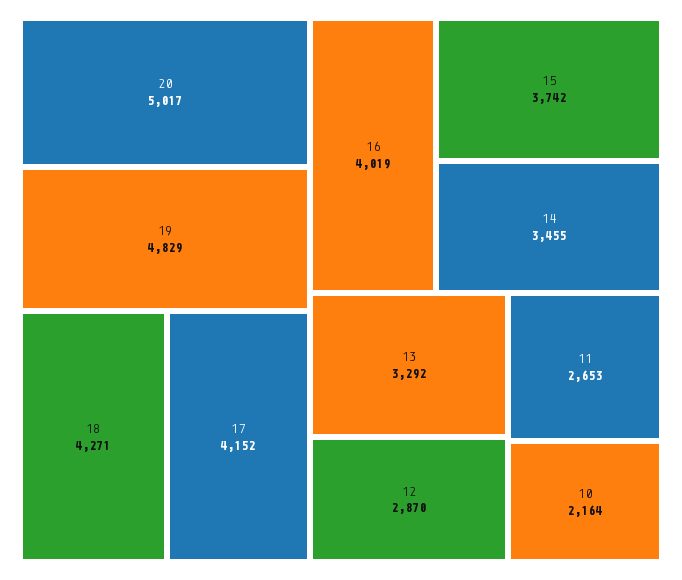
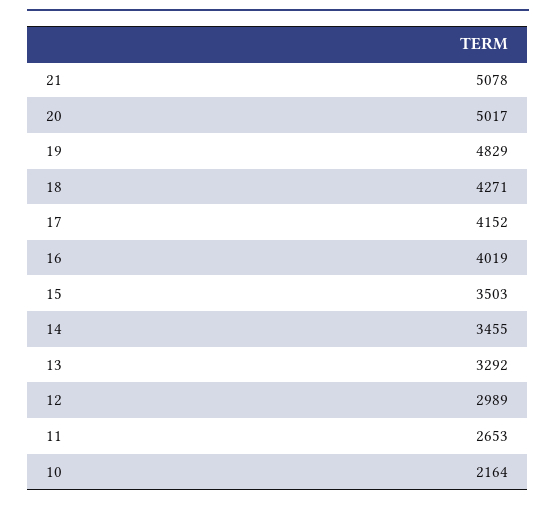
  {
    "20": 5017,
    "19": 4829,
    "18": 4271,
    "17": 4152,
    "16": 4019,
-   "15": 3742,
+   "15": 3503,
    "14": 3455,
    "13": 3292,
-   "12": 2870,
+   "12": 2989,
    "11": 2653,
-   "10": 2164
+   "10": 2164,
+   "21": 5078
  }

